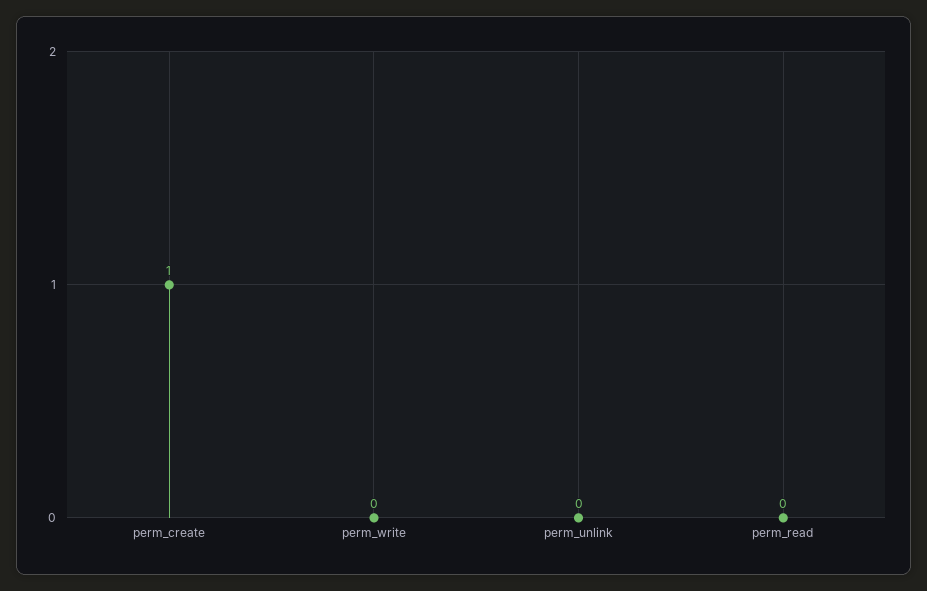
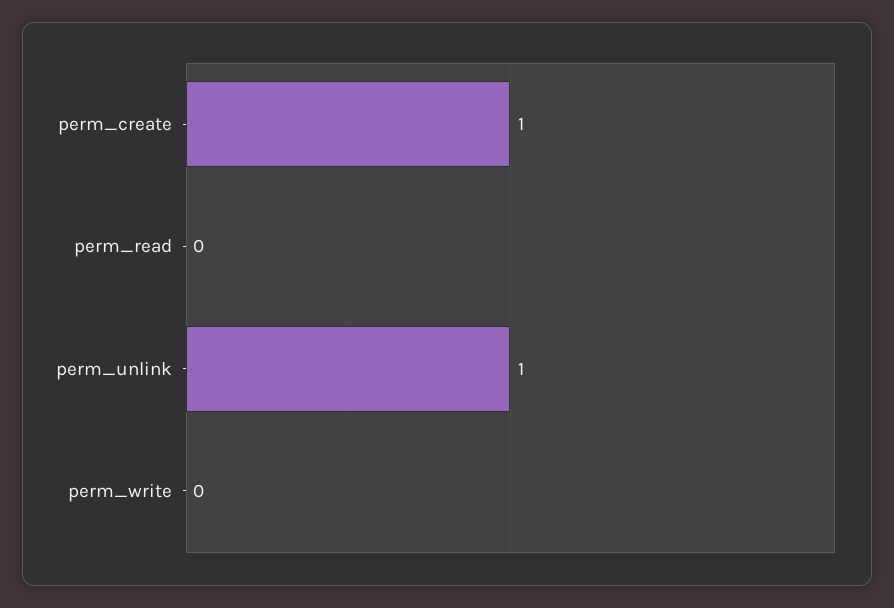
  {
    "perm_create": 1,
    "perm_write": 0,
-   "perm_unlink": 0,
+   "perm_unlink": 1,
    "perm_read": 0
  }

